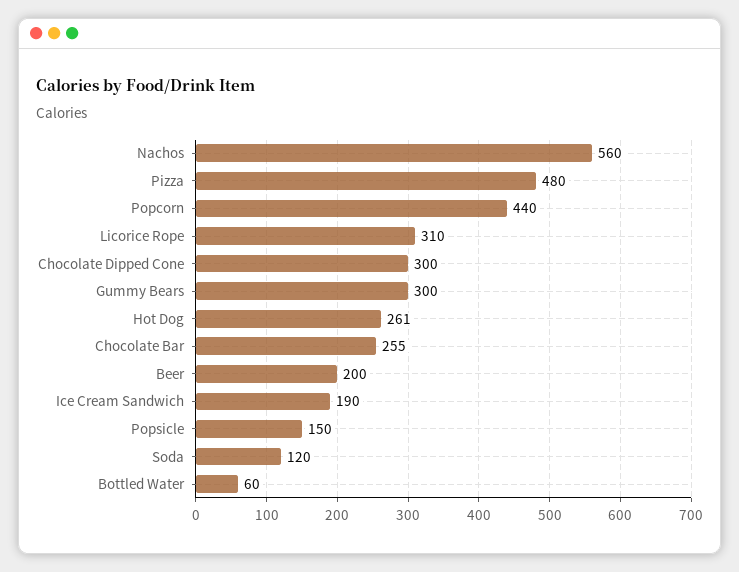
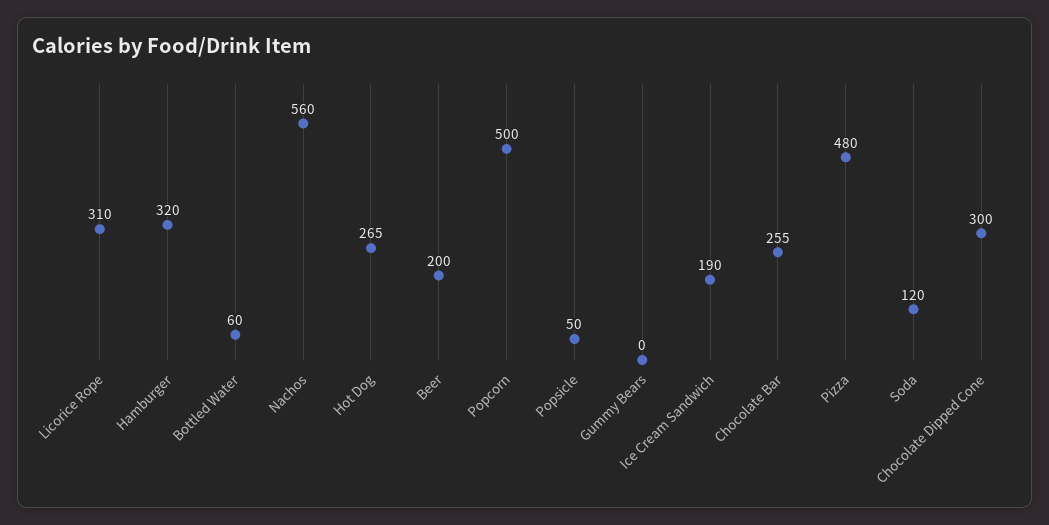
  {
    "Nachos": 560,
    "Pizza": 480,
-   "Popcorn": 440,
+   "Popcorn": 500,
    "Licorice Rope": 310,
    "Chocolate Dipped Cone": 300,
-   "Gummy Bears": 300,
+   "Gummy Bears": 0,
-   "Hot Dog": 261,
+   "Hot Dog": 265,
    "Chocolate Bar": 255,
    "Beer": 200,
    "Ice Cream Sandwich": 190,
-   "Popsicle": 150,
+   "Popsicle": 50,
    "Soda": 120,
-   "Bottled Water": 60
+   "Bottled Water": 60,
+   "Hamburger": 320
  }

